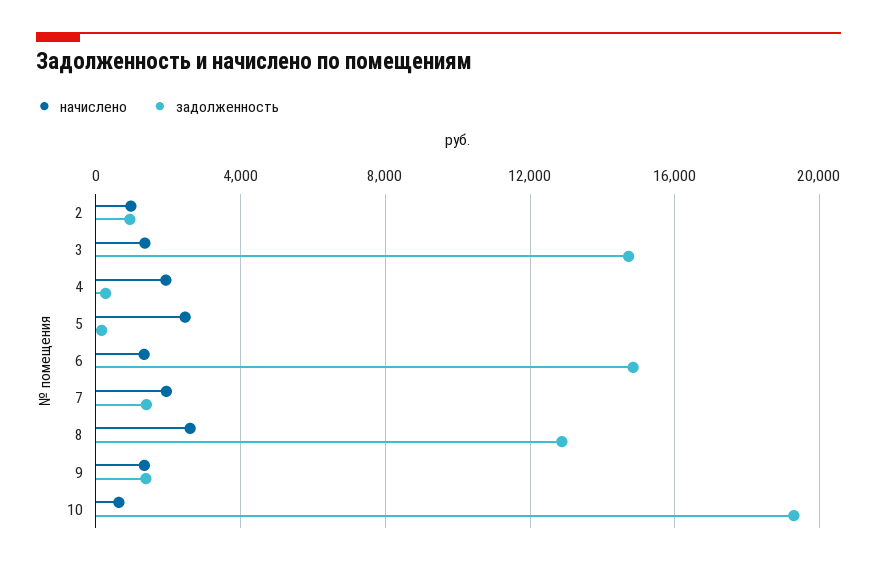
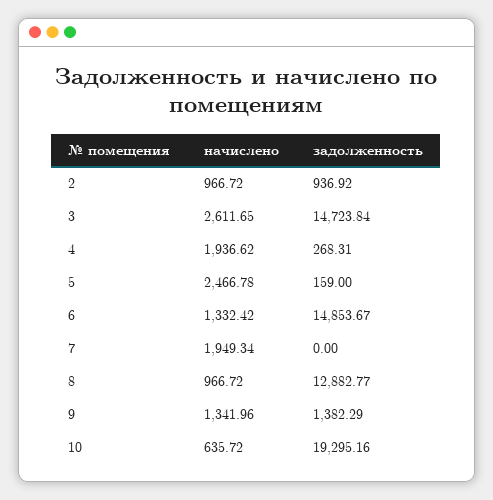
  {
    "начислено": {
      "2": 966.72,
-     "3": 1500,
+     "3": 2611.65,
      "4": 1936.62,
      "5": 2466.78,
      "6": 1332.42,
      "7": 1949.34,
-     "8": 2500,
+     "8": 966.72,
      "9": 1341.96,
      "10": 635.72
    },
    "задолженность": {
      "2": 936.92,
      "3": 14723.84,
      "4": 268.31,
      "5": 159,
      "6": 14853.67,
-     "7": 1500,
+     "7": 0,
      "8": 12882.77,
      "9": 1382.29,
      "10": 19295.16
    }
  }

